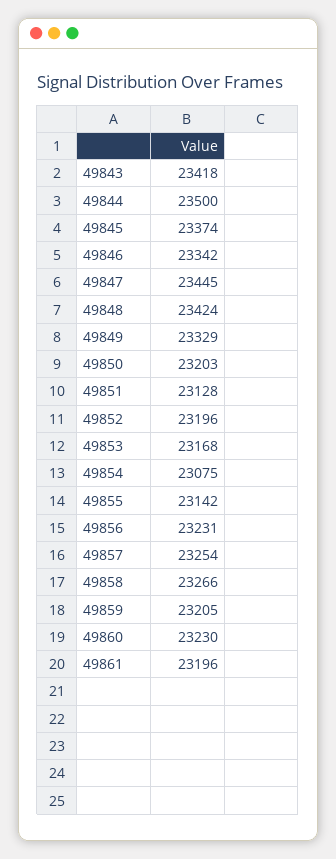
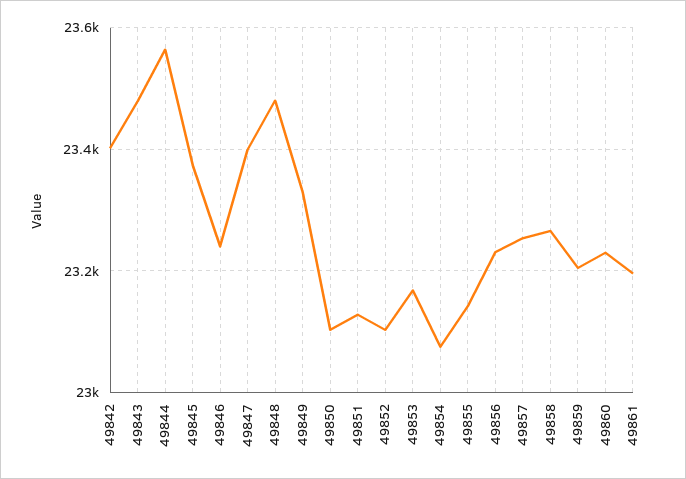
  {
-   "49843": 23418,
+   "49843": 23480,
-   "49844": 23500,
+   "49844": 23560,
    "49845": 23374,
-   "49846": 23342,
+   "49846": 23240,
-   "49847": 23445,
+   "49847": 23400,
-   "49848": 23424,
+   "49848": 23480,
    "49849": 23329,
-   "49850": 23203,
+   "49850": 23100,
    "49851": 23128,
-   "49852": 23196,
+   "49852": 23100,
    "49853": 23168,
    "49854": 23075,
    "49855": 23142,
    "49856": 23231,
    "49857": 23254,
    "49858": 23266,
    "49859": 23205,
    "49860": 23230,
-   "49861": 23196
+   "49861": 23196,
+   "49842": 23400
  }

